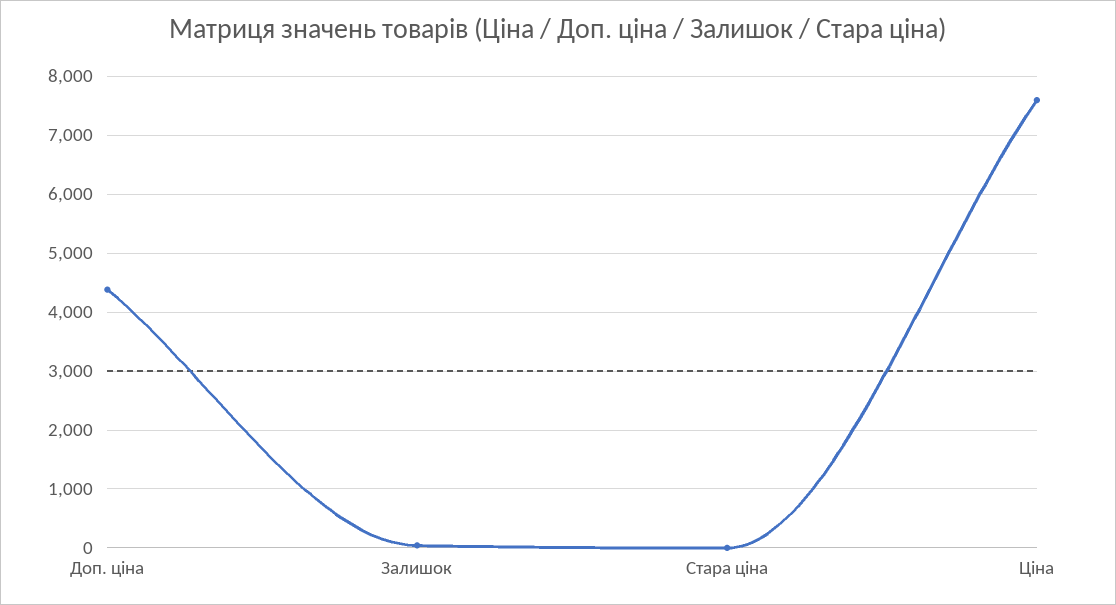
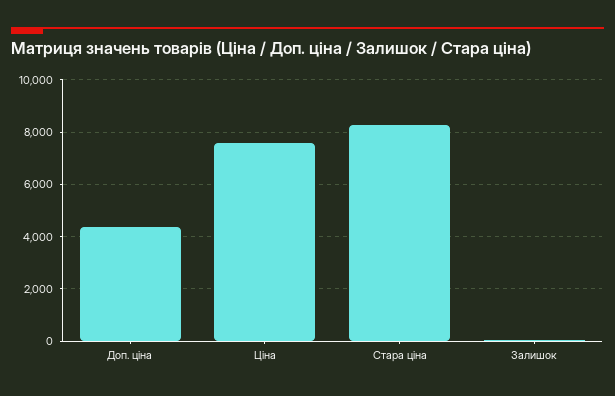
  {
    "Доп. ціна": 4400,
    "Залишок": 0,
-   "Стара ціна": 0,
+   "Стара ціна": 8250,
    "Ціна": 7600
  }

